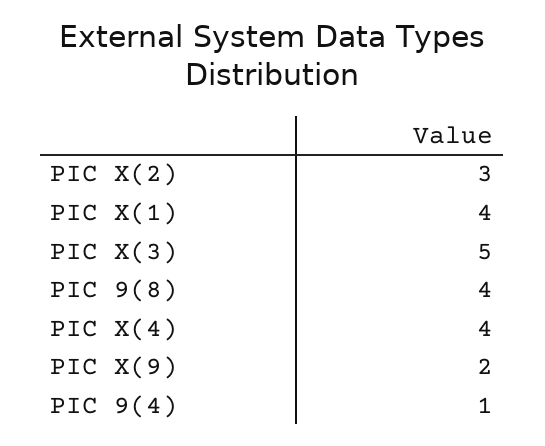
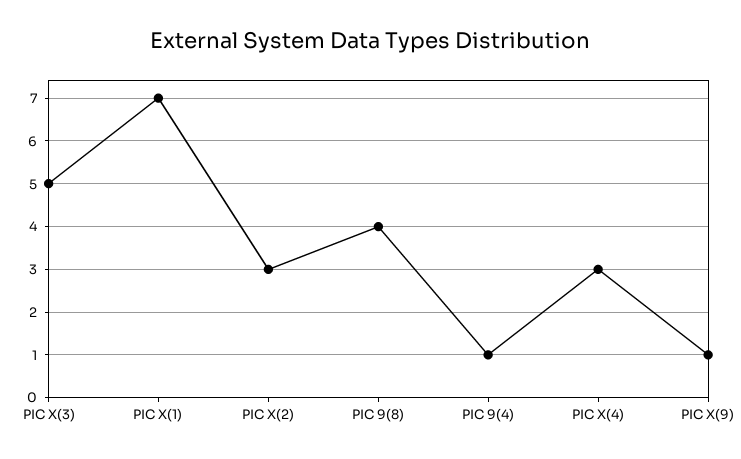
  {
    "PIC X(2)": 3,
-   "PIC X(1)": 4,
+   "PIC X(1)": 7,
    "PIC X(3)": 5,
    "PIC 9(8)": 4,
-   "PIC X(4)": 4,
+   "PIC X(4)": 3,
-   "PIC X(9)": 2,
+   "PIC X(9)": 1,
    "PIC 9(4)": 1
  }

